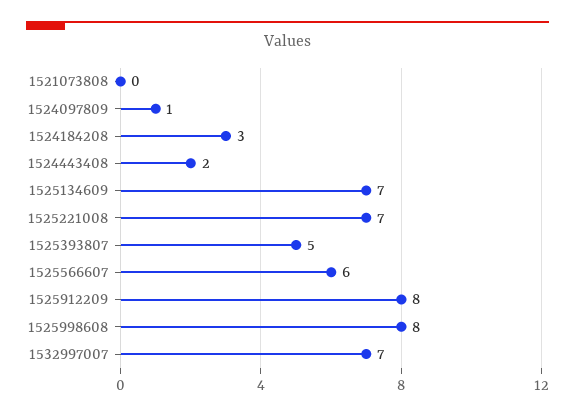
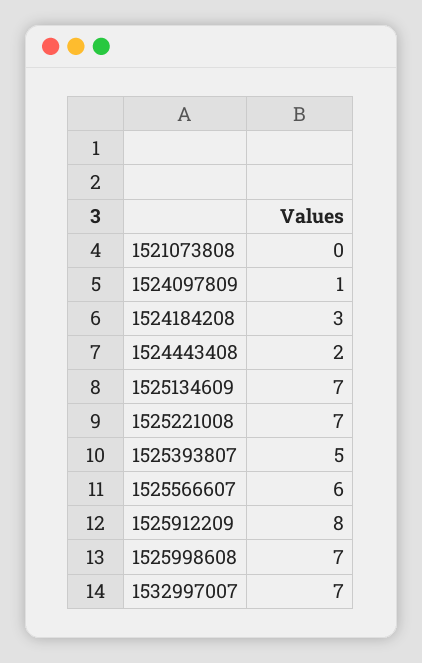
  {
    "1521073808": 0,
    "1524097809": 1,
    "1524184208": 3,
    "1524443408": 2,
    "1525134609": 7,
    "1525221008": 7,
    "1525393807": 5,
    "1525566607": 6,
    "1525912209": 8,
-   "1525998608": 8,
+   "1525998608": 7,
    "1532997007": 7
  }

